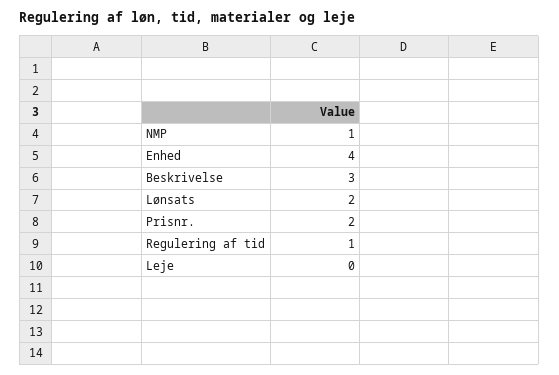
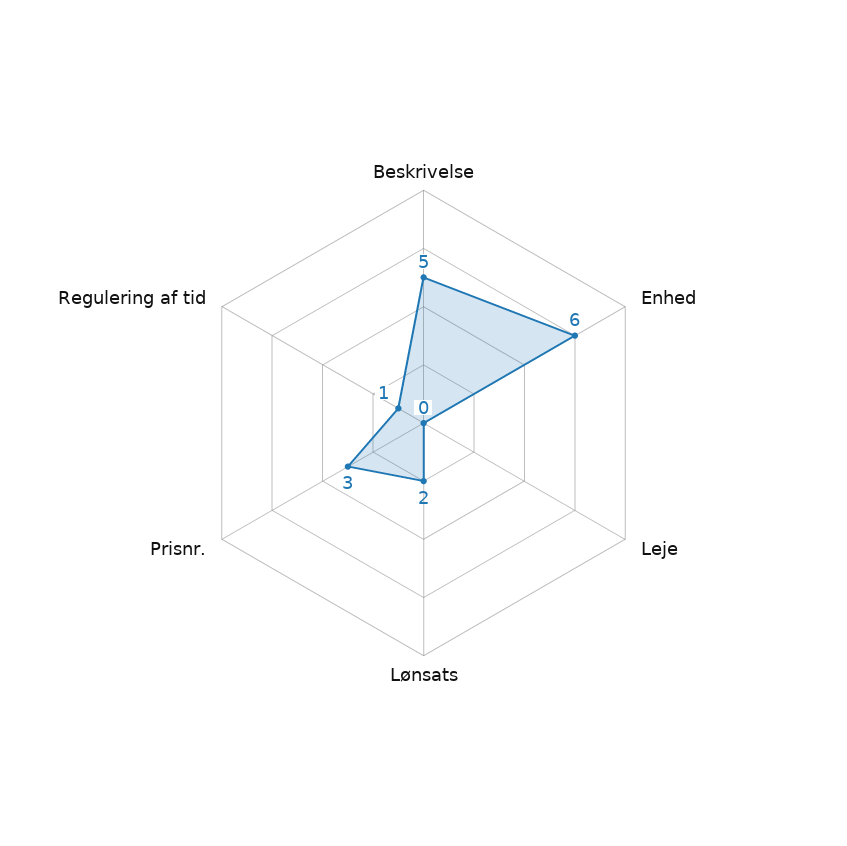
  {
-   "NMP": 1,
-   "Enhed": 4,
+   "Enhed": 6,
-   "Beskrivelse": 3,
+   "Beskrivelse": 5,
    "Lønsats": 2,
-   "Prisnr.": 2,
+   "Prisnr.": 3,
    "Regulering af tid": 1,
    "Leje": 0
  }

